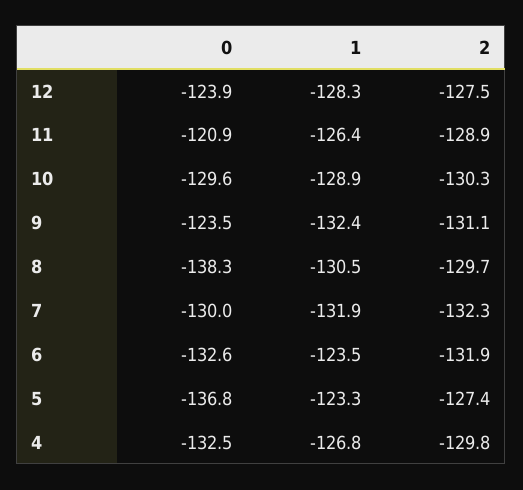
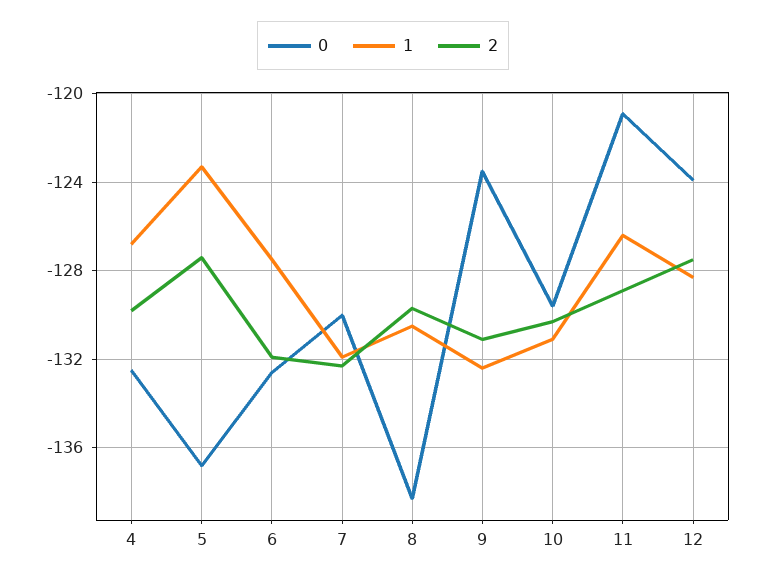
  {
    "0": {
      "12": -123.9,
      "11": -120.9,
      "10": -129.6,
      "9": -123.5,
      "8": -138.3,
      "7": -130,
      "6": -132.6,
      "5": -136.8,
      "4": -132.5
    },
    "1": {
      "12": -128.3,
      "11": -126.4,
-     "10": -128.9,
+     "10": -131,
      "9": -132.4,
      "8": -130.5,
      "7": -131.9,
-     "6": -123.5,
+     "6": -127.5,
      "5": -123.3,
      "4": -126.8
    },
    "2": {
      "12": -127.5,
      "11": -128.9,
      "10": -130.3,
      "9": -131.1,
      "8": -129.7,
      "7": -132.3,
      "6": -131.9,
      "5": -127.4,
      "4": -129.8
    }
  }

